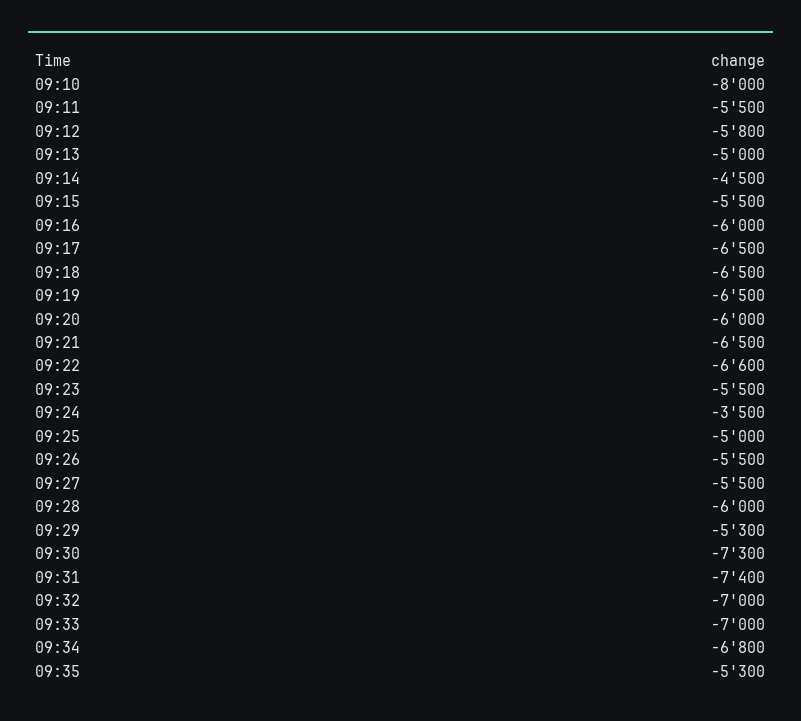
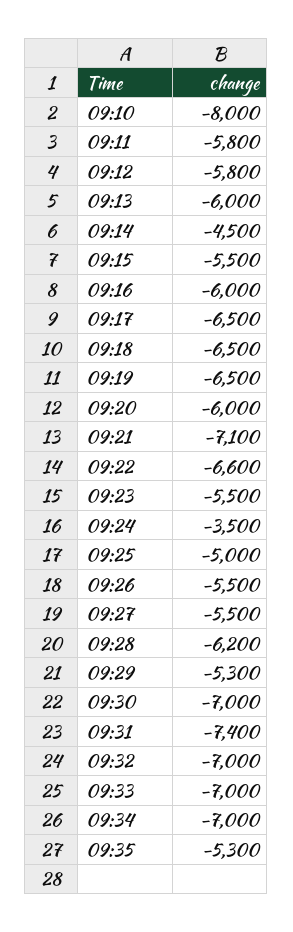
  {
    "09:10": -8000,
-   "09:11": -5500,
+   "09:11": -5800,
    "09:12": -5800,
-   "09:13": -5000,
+   "09:13": -6000,
    "09:14": -4500,
    "09:15": -5500,
    "09:16": -6000,
    "09:17": -6500,
    "09:18": -6500,
    "09:19": -6500,
    "09:20": -6000,
-   "09:21": -6500,
+   "09:21": -7100,
    "09:22": -6600,
    "09:23": -5500,
    "09:24": -3500,
    "09:25": -5000,
    "09:26": -5500,
    "09:27": -5500,
-   "09:28": -6000,
+   "09:28": -6200,
    "09:29": -5300,
-   "09:30": -7300,
+   "09:30": -7000,
    "09:31": -7400,
    "09:32": -7000,
    "09:33": -7000,
-   "09:34": -6800,
+   "09:34": -7000,
    "09:35": -5300
  }

